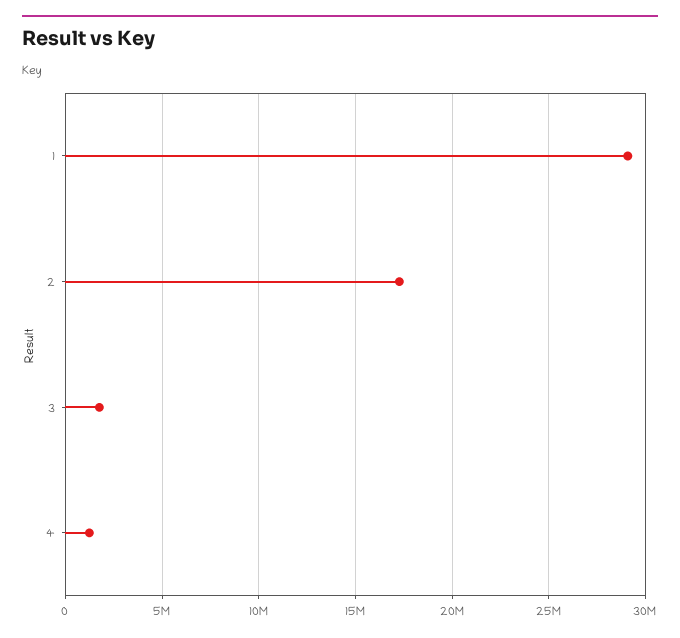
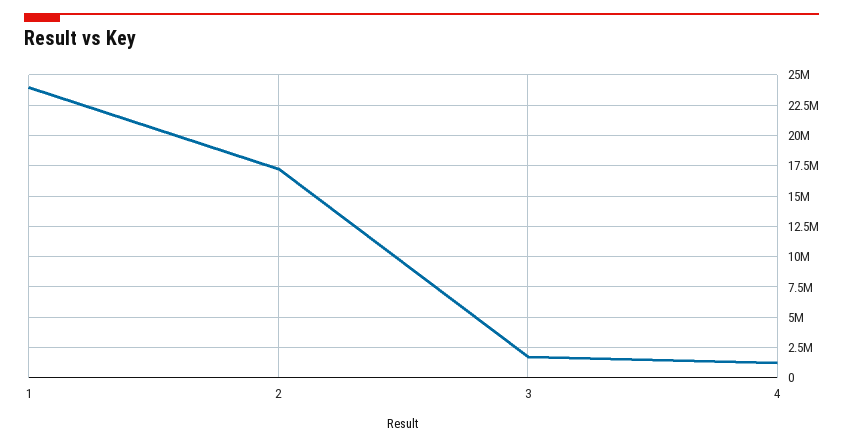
  {
-   "1": 29000000,
+   "1": 24000000,
    "2": 17500000,
    "3": 2000000,
    "4": 1000000
  }

